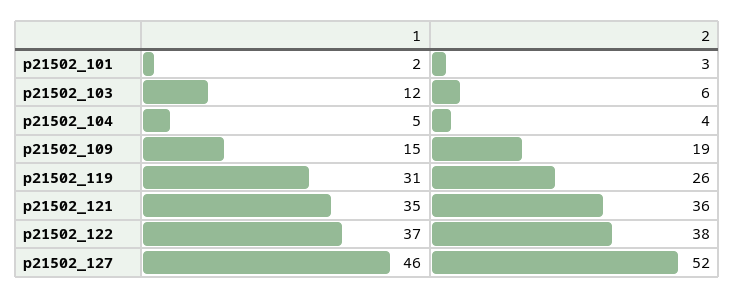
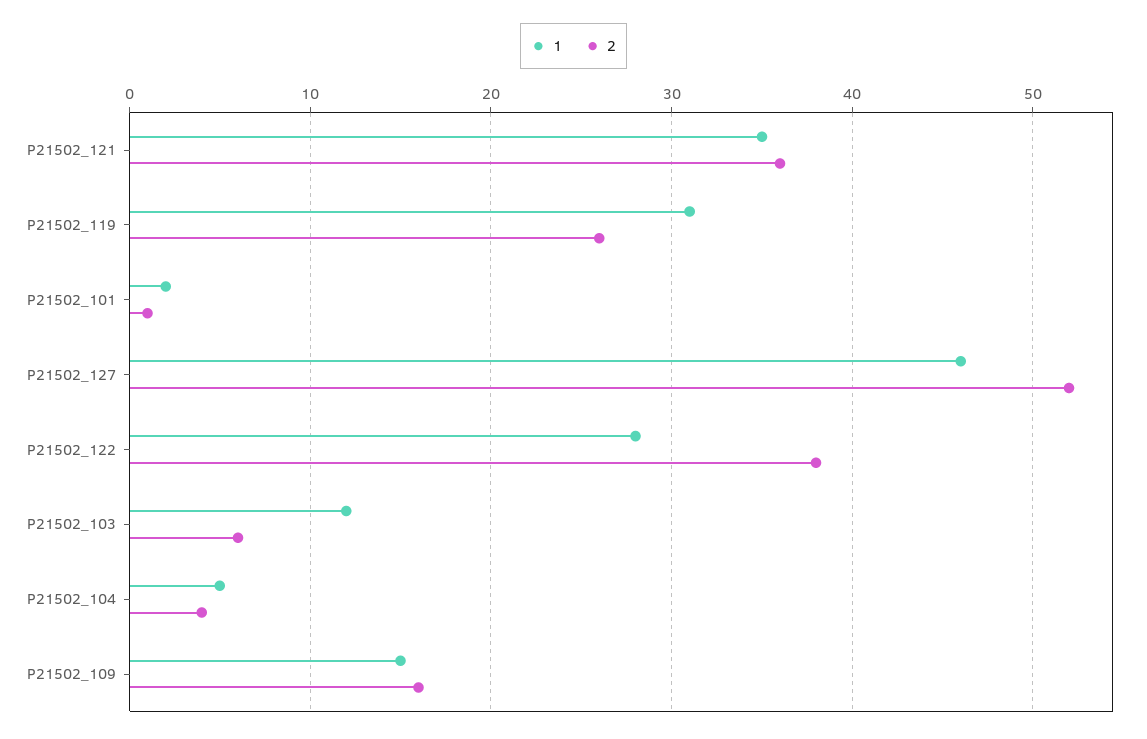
  {
    "1": {
      "p21502_101": 2,
      "p21502_103": 12,
      "p21502_104": 5,
      "p21502_109": 15,
      "p21502_119": 31,
      "p21502_121": 35,
-     "p21502_122": 37,
+     "p21502_122": 28,
      "p21502_127": 46
    },
    "2": {
-     "p21502_101": 3,
+     "p21502_101": 1,
      "p21502_103": 6,
      "p21502_104": 4,
-     "p21502_109": 19,
+     "p21502_109": 16,
      "p21502_119": 26,
      "p21502_121": 36,
      "p21502_122": 38,
      "p21502_127": 52
    }
  }

